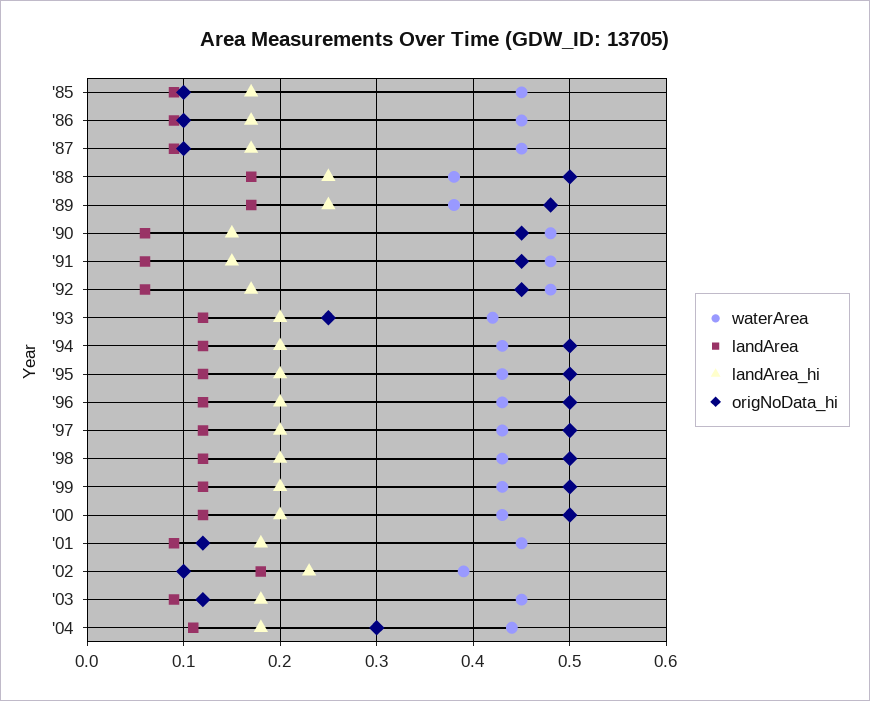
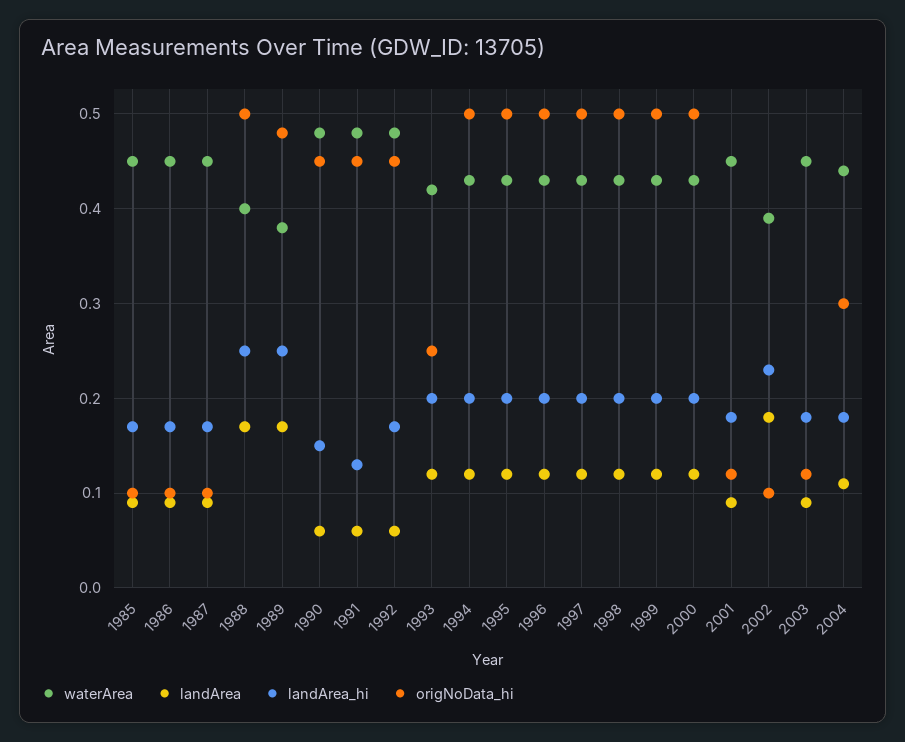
  {
    "waterArea": {
      "'85": 0.45,
      "'86": 0.45,
      "'87": 0.45,
-     "'88": 0.38,
+     "'88": 0.4,
      "'89": 0.38,
      "'90": 0.48,
      "'91": 0.48,
      "'92": 0.48,
      "'93": 0.42,
      "'94": 0.43,
      "'95": 0.43,
      "'96": 0.43,
      "'97": 0.43,
      "'98": 0.43,
      "'99": 0.43,
      "'00": 0.43,
      "'01": 0.45,
      "'02": 0.39,
      "'03": 0.45,
      "'04": 0.44
    },
    "landArea": {
      "'85": 0.09,
      "'86": 0.09,
      "'87": 0.09,
      "'88": 0.17,
      "'89": 0.17,
      "'90": 0.06,
      "'91": 0.06,
      "'92": 0.06,
      "'93": 0.12,
      "'94": 0.12,
      "'95": 0.12,
      "'96": 0.12,
      "'97": 0.12,
      "'98": 0.12,
      "'99": 0.12,
      "'00": 0.12,
      "'01": 0.09,
      "'02": 0.18,
      "'03": 0.09,
      "'04": 0.11
    },
    "landArea_hi": {
      "'85": 0.17,
      "'86": 0.17,
      "'87": 0.17,
      "'88": 0.25,
      "'89": 0.25,
      "'90": 0.15,
-     "'91": 0.15,
+     "'91": 0.13,
      "'92": 0.17,
      "'93": 0.2,
      "'94": 0.2,
      "'95": 0.2,
      "'96": 0.2,
      "'97": 0.2,
      "'98": 0.2,
      "'99": 0.2,
      "'00": 0.2,
      "'01": 0.18,
      "'02": 0.23,
      "'03": 0.18,
      "'04": 0.18
    },
    "origNoData_hi": {
      "'85": 0.1,
      "'86": 0.1,
      "'87": 0.1,
      "'88": 0.5,
      "'89": 0.48,
      "'90": 0.45,
      "'91": 0.45,
      "'92": 0.45,
      "'93": 0.25,
      "'94": 0.5,
      "'95": 0.5,
      "'96": 0.5,
      "'97": 0.5,
      "'98": 0.5,
      "'99": 0.5,
      "'00": 0.5,
      "'01": 0.12,
      "'02": 0.1,
      "'03": 0.12,
      "'04": 0.3
    }
  }

